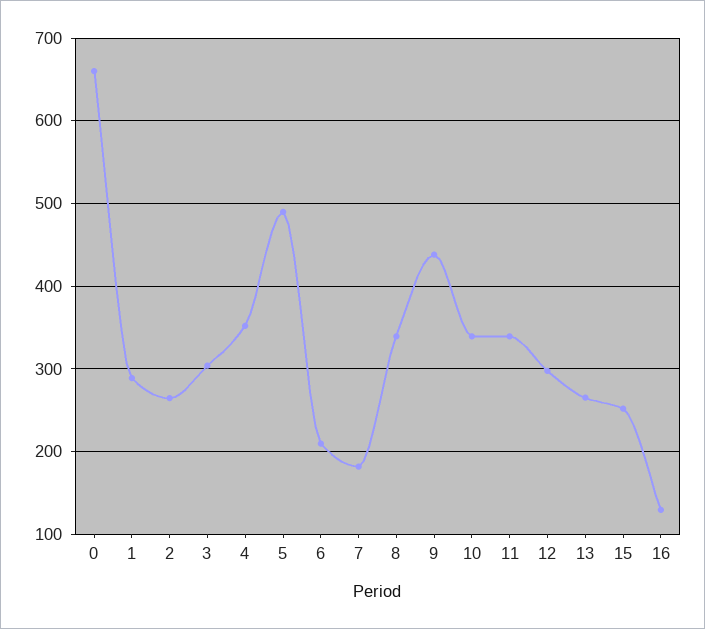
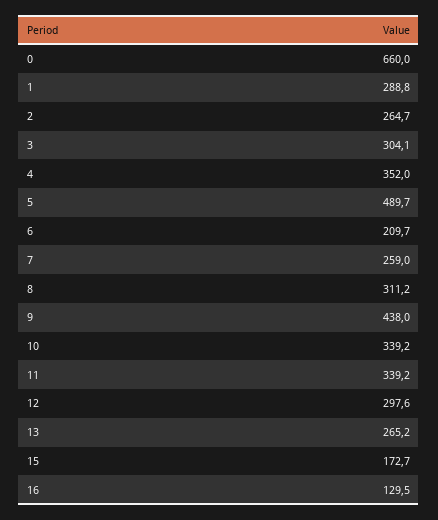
  {
    "0": 660,
    "1": 288.8,
    "2": 264.7,
    "3": 304.1,
    "4": 352,
    "5": 489.7,
    "6": 209.7,
-   "7": 180,
+   "7": 259,
-   "8": 340,
+   "8": 311.2,
    "9": 438,
    "10": 339.2,
    "11": 339.2,
    "12": 297.6,
    "13": 265.2,
-   "15": 250,
+   "15": 172.7,
    "16": 129.5
  }

